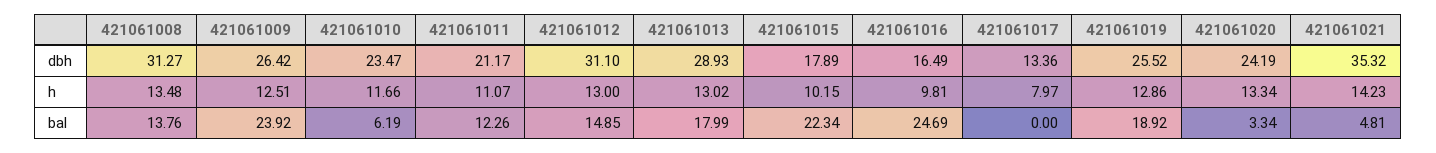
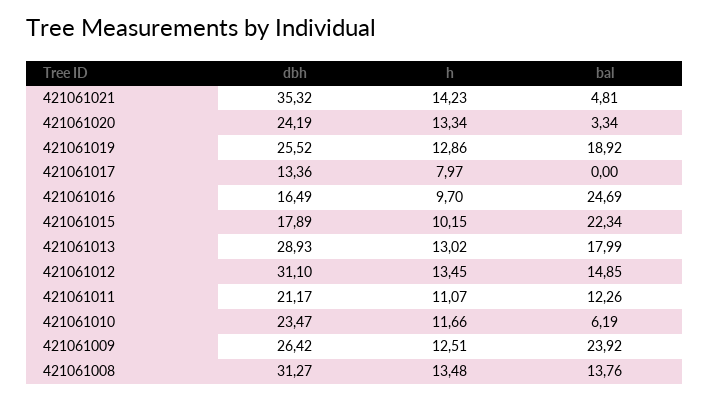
  {
    "421061008": {
      "dbh": 31.27,
      "h": 13.48,
      "bal": 13.76
    },
    "421061009": {
      "dbh": 26.42,
      "h": 12.51,
      "bal": 23.92
    },
    "421061010": {
      "dbh": 23.47,
      "h": 11.66,
      "bal": 6.19
    },
    "421061011": {
      "dbh": 21.17,
      "h": 11.07,
      "bal": 12.26
    },
    "421061012": {
      "dbh": 31.1,
-     "h": 13,
+     "h": 13.45,
      "bal": 14.85
    },
    "421061013": {
      "dbh": 28.93,
      "h": 13.02,
      "bal": 17.99
    },
    "421061015": {
      "dbh": 17.89,
      "h": 10.15,
      "bal": 22.34
    },
    "421061016": {
      "dbh": 16.49,
-     "h": 9.81,
+     "h": 9.7,
      "bal": 24.69
    },
    "421061017": {
      "dbh": 13.36,
      "h": 7.97,
      "bal": 0
    },
    "421061019": {
      "dbh": 25.52,
      "h": 12.86,
      "bal": 18.92
    },
    "421061020": {
      "dbh": 24.19,
      "h": 13.34,
      "bal": 3.34
    },
    "421061021": {
      "dbh": 35.32,
      "h": 14.23,
      "bal": 4.81
    }
  }

